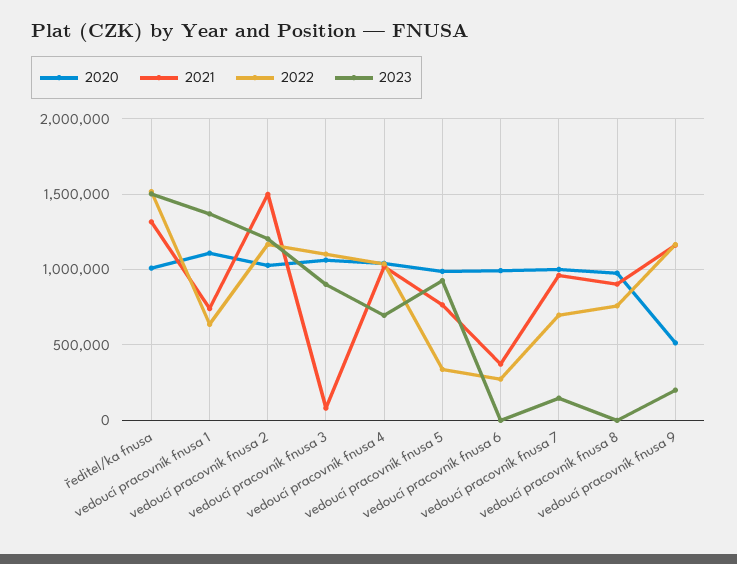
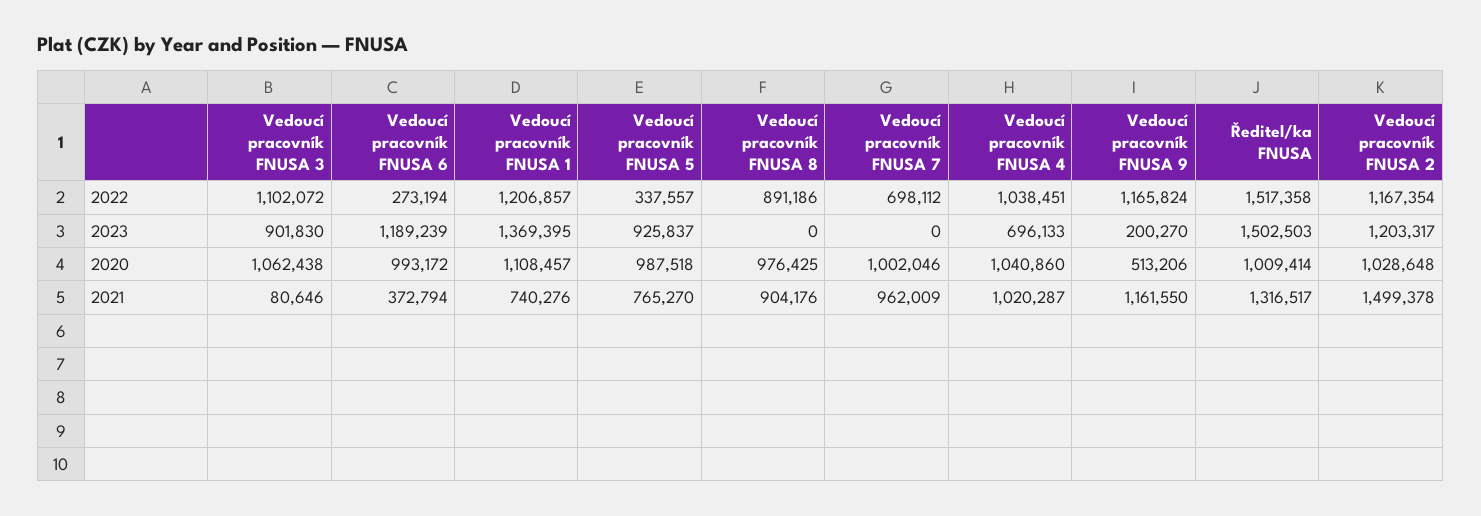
  {
    "2020": {
      "ředitel/ka fnusa": 1009414,
      "vedoucí pracovník fnusa 1": 1108457,
      "vedoucí pracovník fnusa 2": 1028648,
      "vedoucí pracovník fnusa 3": 1062438,
      "vedoucí pracovník fnusa 4": 1040860,
      "vedoucí pracovník fnusa 5": 987518,
      "vedoucí pracovník fnusa 6": 993172,
      "vedoucí pracovník fnusa 7": 1002046,
      "vedoucí pracovník fnusa 8": 976425,
      "vedoucí pracovník fnusa 9": 513206
    },
    "2021": {
      "ředitel/ka fnusa": 1316517,
      "vedoucí pracovník fnusa 1": 740276,
      "vedoucí pracovník fnusa 2": 1499378,
      "vedoucí pracovník fnusa 3": 80646,
      "vedoucí pracovník fnusa 4": 1020287,
      "vedoucí pracovník fnusa 5": 765270,
      "vedoucí pracovník fnusa 6": 372794,
      "vedoucí pracovník fnusa 7": 962009,
      "vedoucí pracovník fnusa 8": 904176,
      "vedoucí pracovník fnusa 9": 1161550
    },
    "2022": {
      "ředitel/ka fnusa": 1517358,
-     "vedoucí pracovník fnusa 1": 650000,
+     "vedoucí pracovník fnusa 1": 1206857,
      "vedoucí pracovník fnusa 2": 1167354,
      "vedoucí pracovník fnusa 3": 1102072,
      "vedoucí pracovník fnusa 4": 1038451,
      "vedoucí pracovník fnusa 5": 337557,
      "vedoucí pracovník fnusa 6": 273194,
      "vedoucí pracovník fnusa 7": 698112,
-     "vedoucí pracovník fnusa 8": 750000,
+     "vedoucí pracovník fnusa 8": 891186,
      "vedoucí pracovník fnusa 9": 1165824
    },
    "2023": {
      "ředitel/ka fnusa": 1502503,
      "vedoucí pracovník fnusa 1": 1369395,
      "vedoucí pracovník fnusa 2": 1203317,
      "vedoucí pracovník fnusa 3": 901830,
      "vedoucí pracovník fnusa 4": 696133,
      "vedoucí pracovník fnusa 5": 925837,
-     "vedoucí pracovník fnusa 6": 0,
+     "vedoucí pracovník fnusa 6": 1189239,
-     "vedoucí pracovník fnusa 7": 150000,
+     "vedoucí pracovník fnusa 7": 0,
      "vedoucí pracovník fnusa 8": 0,
      "vedoucí pracovník fnusa 9": 200270
    }
  }

